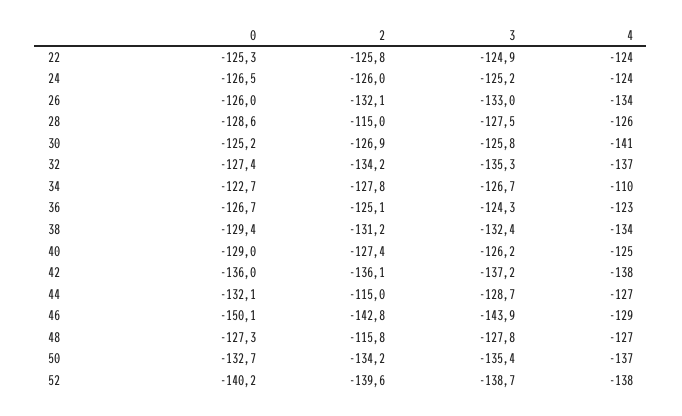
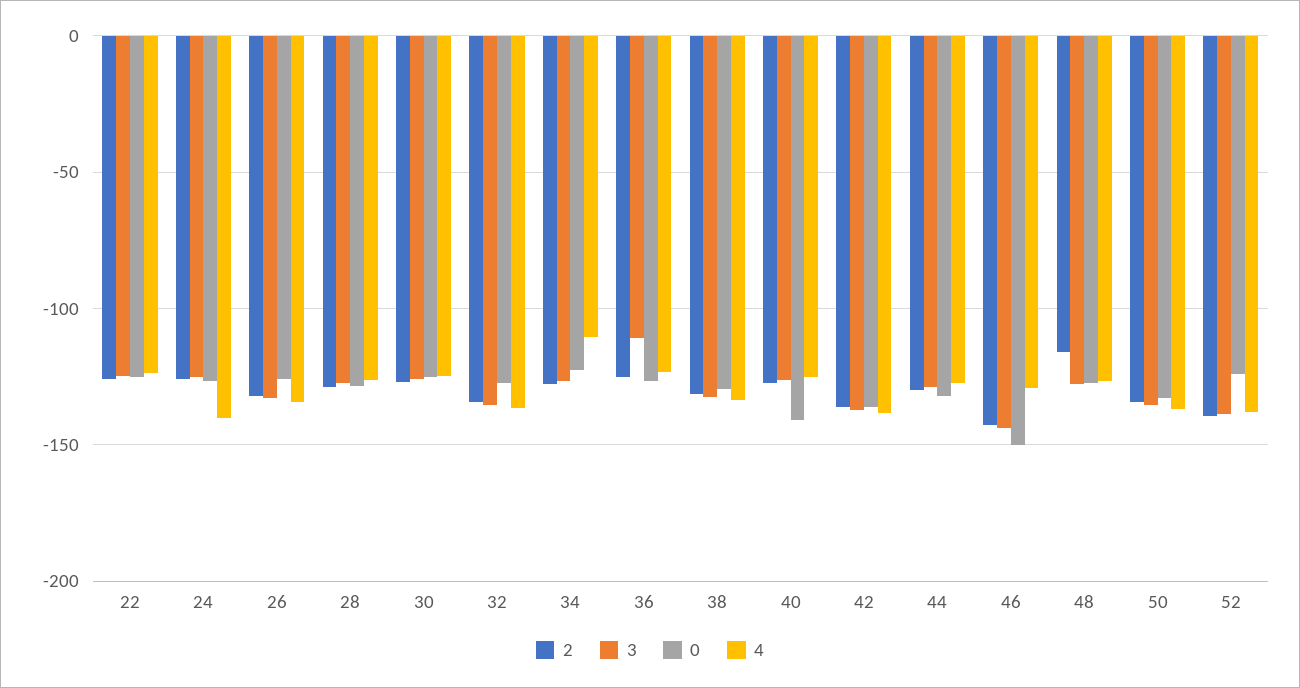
  {
    "0": {
      "22": -125.3,
      "24": -126.5,
      "26": -126,
      "28": -128.6,
      "30": -125.2,
      "32": -127.4,
      "34": -122.7,
      "36": -126.7,
      "38": -129.4,
-     "40": -129,
+     "40": -140,
      "42": -136,
      "44": -132.1,
      "46": -150.1,
      "48": -127.3,
      "50": -132.7,
-     "52": -140.2
+     "52": -125
    },
    "2": {
      "22": -125.8,
      "24": -126,
      "26": -132.1,
-     "28": -115,
+     "28": -130,
      "30": -126.9,
      "32": -134.2,
      "34": -127.8,
      "36": -125.1,
      "38": -131.2,
      "40": -127.4,
      "42": -136.1,
-     "44": -115,
+     "44": -130,
      "46": -142.8,
      "48": -115.8,
      "50": -134.2,
      "52": -139.6
    },
    "3": {
      "22": -124.9,
      "24": -125.2,
      "26": -133,
      "28": -127.5,
      "30": -125.8,
      "32": -135.3,
      "34": -126.7,
-     "36": -124.3,
+     "36": -110,
      "38": -132.4,
      "40": -126.2,
      "42": -137.2,
      "44": -128.7,
      "46": -143.9,
      "48": -127.8,
      "50": -135.4,
      "52": -138.7
    },
    "4": {
      "22": -124,
-     "24": -124,
+     "24": -140,
      "26": -134,
      "28": -126,
-     "30": -141,
+     "30": -125,
      "32": -137,
      "34": -110,
      "36": -123,
      "38": -134,
      "40": -125,
      "42": -138,
      "44": -127,
      "46": -129,
      "48": -127,
      "50": -137,
      "52": -138
    }
  }

